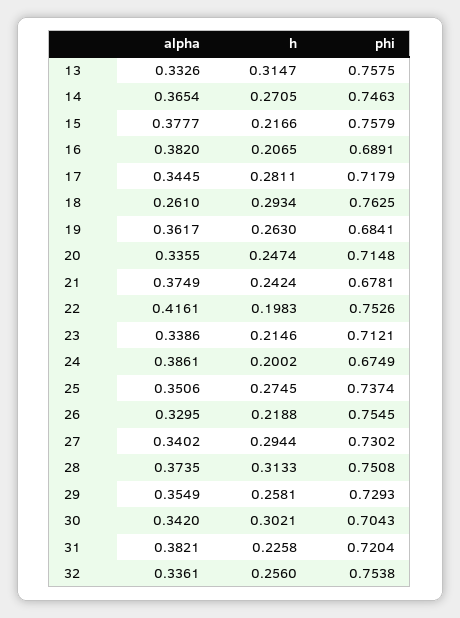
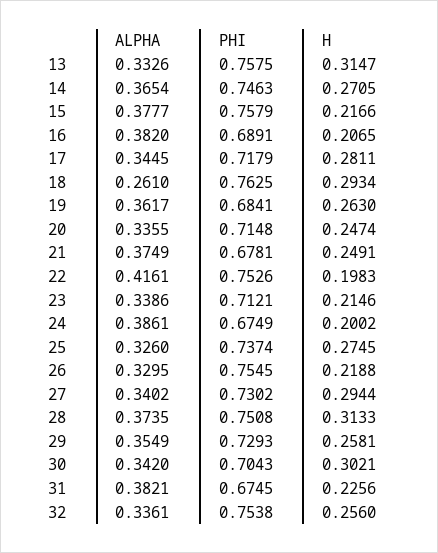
  {
    "alpha": {
      "13": 0.3326,
      "14": 0.3654,
      "15": 0.3777,
      "16": 0.382,
      "17": 0.3445,
      "18": 0.261,
      "19": 0.3617,
      "20": 0.3355,
      "21": 0.3749,
      "22": 0.4161,
      "23": 0.3386,
      "24": 0.3861,
-     "25": 0.3506,
+     "25": 0.326,
      "26": 0.3295,
      "27": 0.3402,
      "28": 0.3735,
      "29": 0.3549,
      "30": 0.342,
      "31": 0.3821,
      "32": 0.3361
    },
    "h": {
      "13": 0.3147,
      "14": 0.2705,
      "15": 0.2166,
      "16": 0.2065,
      "17": 0.2811,
      "18": 0.2934,
      "19": 0.263,
      "20": 0.2474,
-     "21": 0.2424,
+     "21": 0.2491,
      "22": 0.1983,
      "23": 0.2146,
      "24": 0.2002,
      "25": 0.2745,
      "26": 0.2188,
      "27": 0.2944,
      "28": 0.3133,
      "29": 0.2581,
      "30": 0.3021,
-     "31": 0.2258,
+     "31": 0.2256,
      "32": 0.256
    },
    "phi": {
      "13": 0.7575,
      "14": 0.7463,
      "15": 0.7579,
      "16": 0.6891,
      "17": 0.7179,
      "18": 0.7625,
      "19": 0.6841,
      "20": 0.7148,
      "21": 0.6781,
      "22": 0.7526,
      "23": 0.7121,
      "24": 0.6749,
      "25": 0.7374,
      "26": 0.7545,
      "27": 0.7302,
      "28": 0.7508,
      "29": 0.7293,
      "30": 0.7043,
-     "31": 0.7204,
+     "31": 0.6745,
      "32": 0.7538
    }
  }

